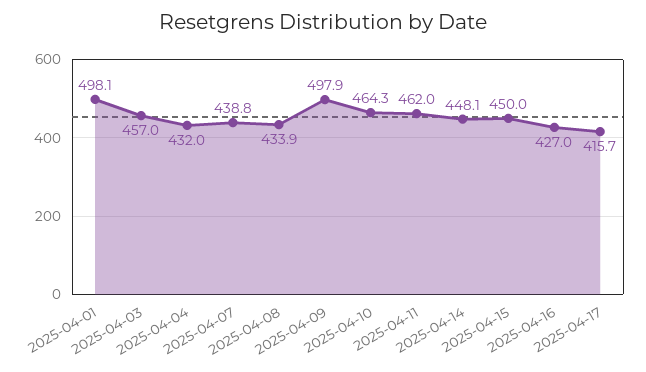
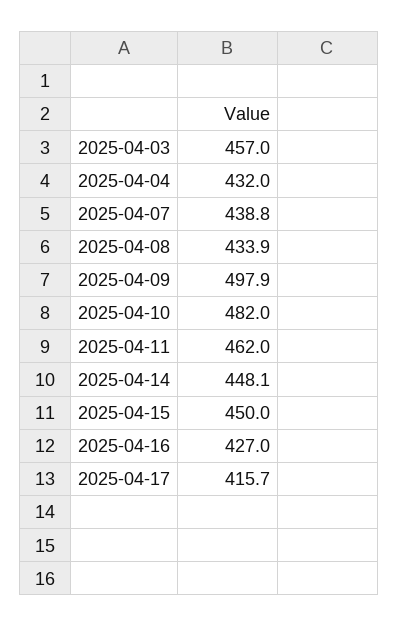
  {
-   "2025-04-01": 498.1,
    "2025-04-03": 457,
    "2025-04-04": 432,
    "2025-04-07": 438.8,
    "2025-04-08": 433.9,
    "2025-04-09": 497.9,
-   "2025-04-10": 464.3,
+   "2025-04-10": 482,
    "2025-04-11": 462,
    "2025-04-14": 448.1,
    "2025-04-15": 450,
    "2025-04-16": 427,
    "2025-04-17": 415.7
  }

